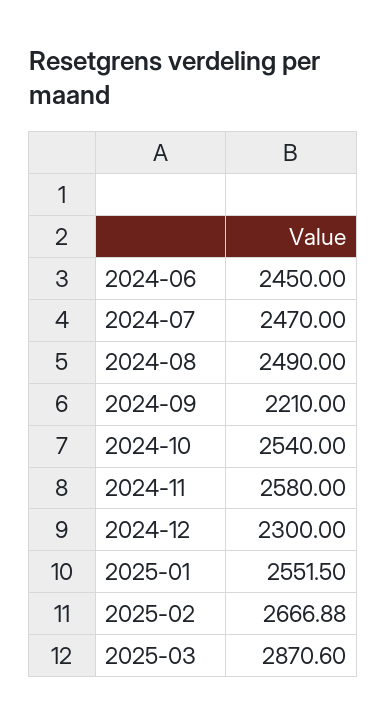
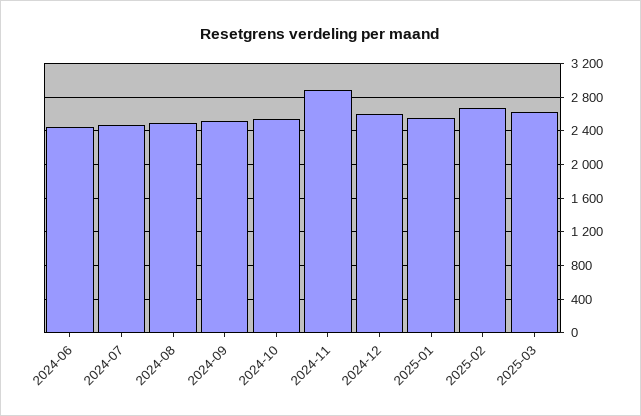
  {
    "2024-06": 2450,
    "2024-07": 2470,
    "2024-08": 2490,
-   "2024-09": 2210,
+   "2024-09": 2500,
    "2024-10": 2540,
-   "2024-11": 2580,
+   "2024-11": 2900,
-   "2024-12": 2300,
+   "2024-12": 2600,
    "2025-01": 2551.5,
    "2025-02": 2666.88,
-   "2025-03": 2870.6
+   "2025-03": 2600
  }

